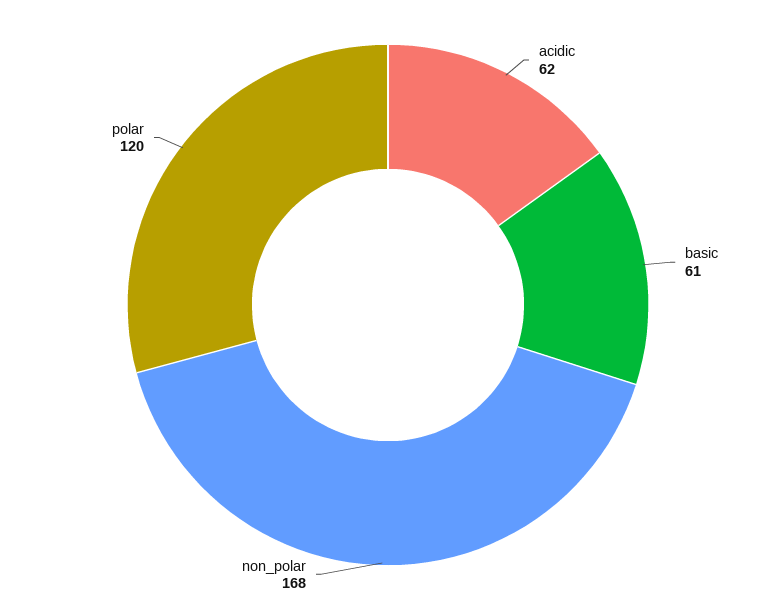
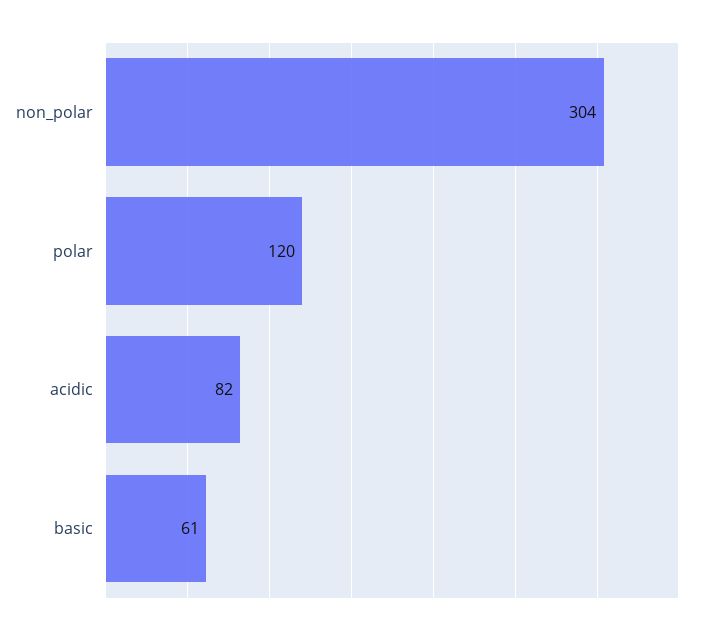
  {
-   "acidic": 62,
+   "acidic": 82,
    "basic": 61,
-   "non_polar": 168,
+   "non_polar": 304,
    "polar": 120
  }

